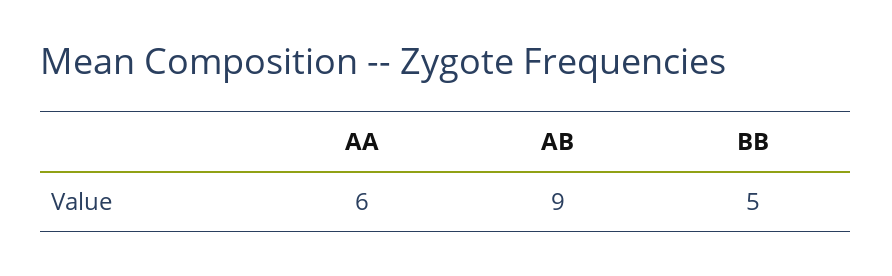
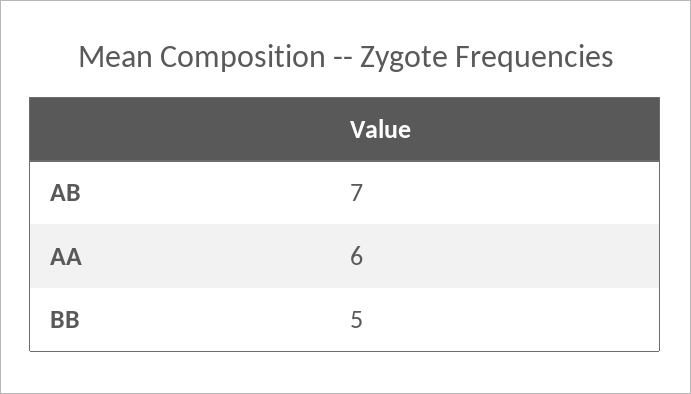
  {
    "AA": 6,
-   "AB": 9,
+   "AB": 7,
    "BB": 5
  }

